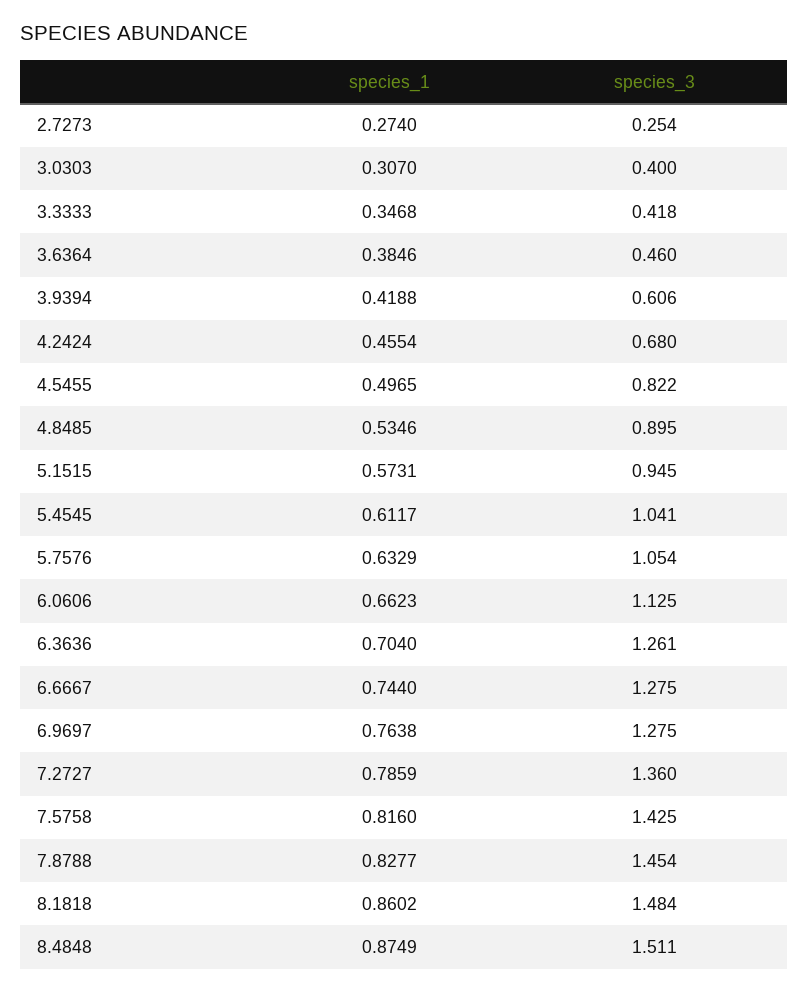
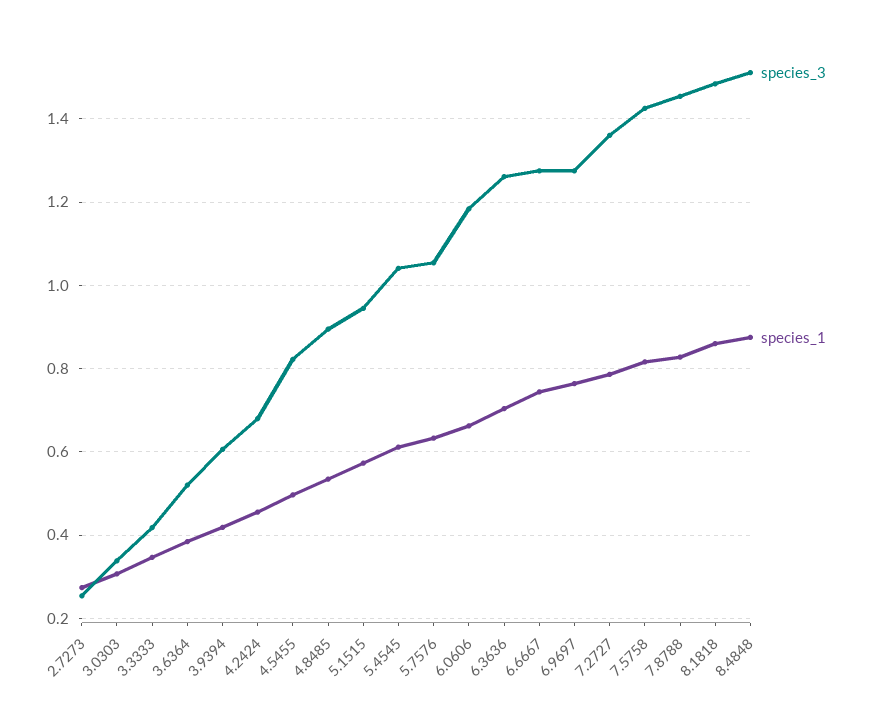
  {
    "species_1": {
      "2.7273": 0.274,
      "3.0303": 0.307,
      "3.3333": 0.3468,
      "3.6364": 0.3846,
      "3.9394": 0.4188,
      "4.2424": 0.4554,
      "4.5455": 0.4965,
      "4.8485": 0.5346,
      "5.1515": 0.5731,
      "5.4545": 0.6117,
      "5.7576": 0.6329,
      "6.0606": 0.6623,
      "6.3636": 0.704,
      "6.6667": 0.744,
      "6.9697": 0.7638,
      "7.2727": 0.7859,
      "7.5758": 0.816,
      "7.8788": 0.8277,
      "8.1818": 0.8602,
      "8.4848": 0.8749
    },
    "species_3": {
      "2.7273": 0.254,
-     "3.0303": 0.4,
+     "3.0303": 0.34,
      "3.3333": 0.418,
-     "3.6364": 0.46,
+     "3.6364": 0.52,
      "3.9394": 0.606,
      "4.2424": 0.68,
      "4.5455": 0.822,
      "4.8485": 0.895,
      "5.1515": 0.945,
      "5.4545": 1.041,
      "5.7576": 1.054,
-     "6.0606": 1.125,
+     "6.0606": 1.18,
      "6.3636": 1.261,
      "6.6667": 1.275,
      "6.9697": 1.275,
      "7.2727": 1.36,
      "7.5758": 1.425,
      "7.8788": 1.454,
      "8.1818": 1.484,
      "8.4848": 1.511
    }
  }

